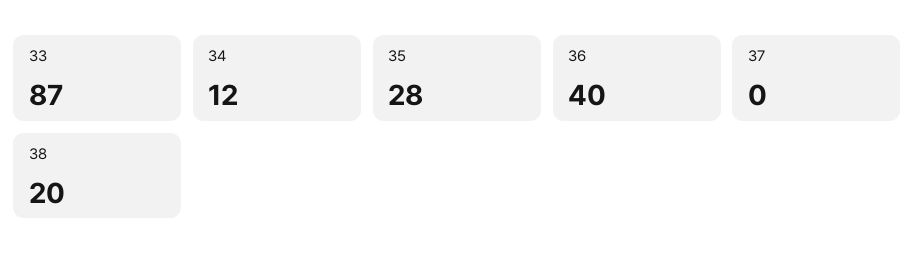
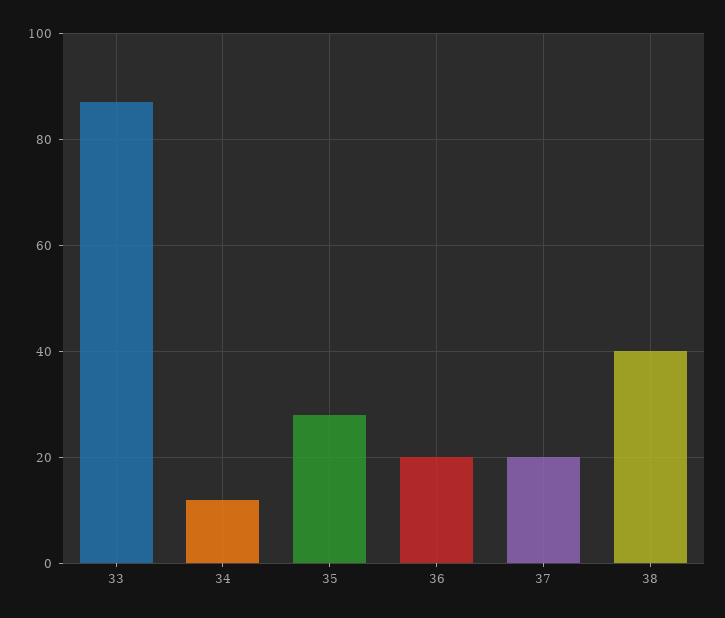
  {
    "33": 87,
    "34": 12,
    "35": 28,
-   "36": 40,
+   "36": 20,
-   "37": 0,
+   "37": 20,
-   "38": 20
+   "38": 40
  }

